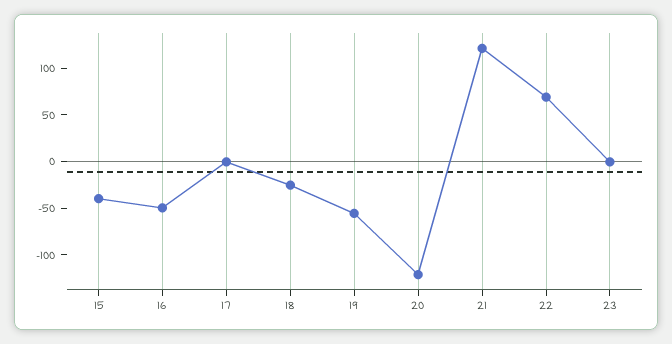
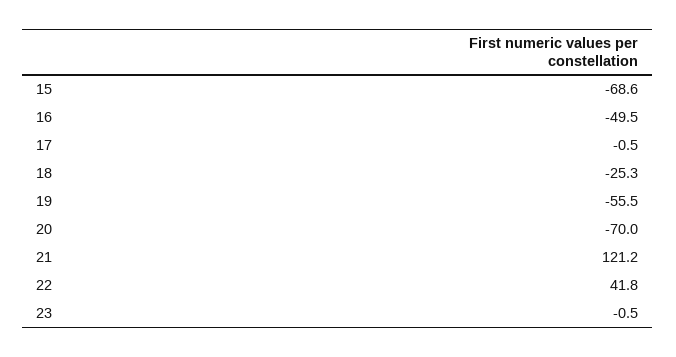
  {
-   "15": -40,
+   "15": -68.6,
    "16": -49.5,
    "17": -0.5,
    "18": -25.3,
    "19": -55.5,
-   "20": -120,
+   "20": -70,
    "21": 121.2,
-   "22": 70,
+   "22": 41.8,
    "23": -0.5
  }

